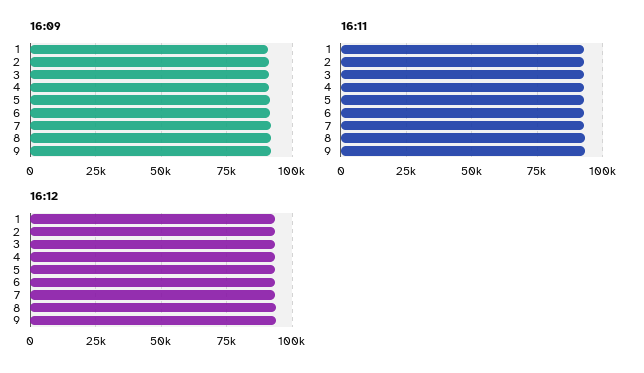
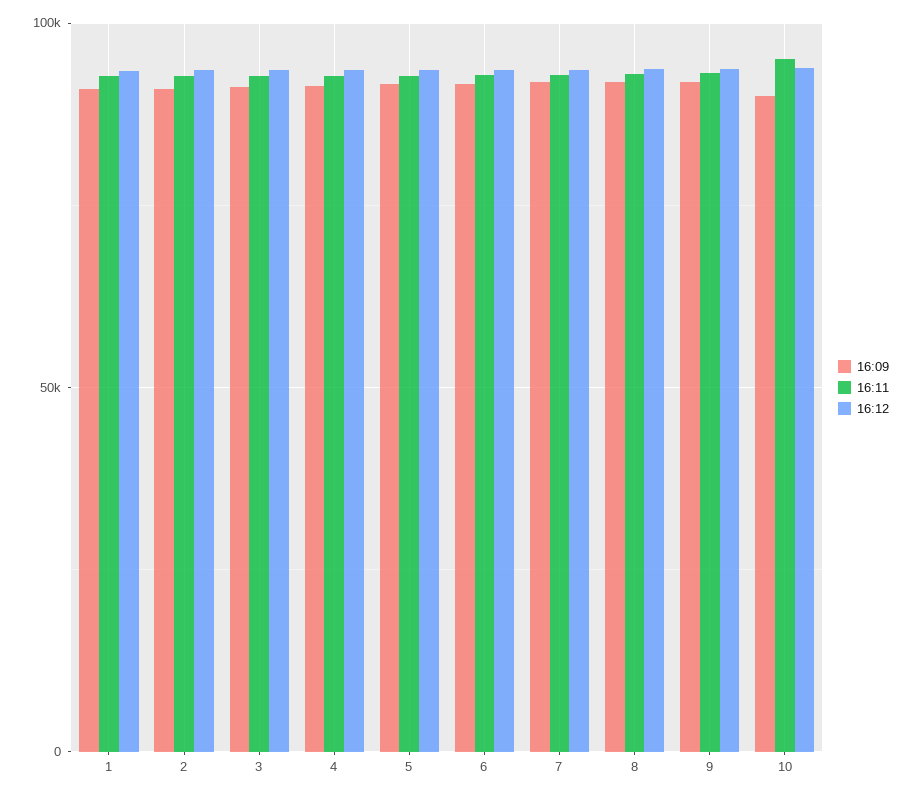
  {
    "16:09": {
      "1": 90000,
      "2": 90000,
      "3": 90000,
      "4": 92500,
      "5": 92500,
      "6": 92500,
      "7": 92500,
      "8": 92500,
-     "9": 92500
+     "9": 92500,
+     "10": 90000
    },
    "16:11": {
      "1": 92500,
      "2": 92500,
      "3": 92500,
      "4": 92500,
      "5": 92500,
      "6": 92500,
      "7": 92500,
      "8": 92500,
-     "9": 92500
+     "9": 92500,
+     "10": 95000
    },
    "16:12": {
      "1": 92500,
      "2": 92500,
      "3": 92500,
      "4": 92500,
      "5": 92500,
      "6": 92500,
      "7": 92500,
      "8": 92500,
-     "9": 92500
+     "9": 92500,
+     "10": 95000
    }
  }

